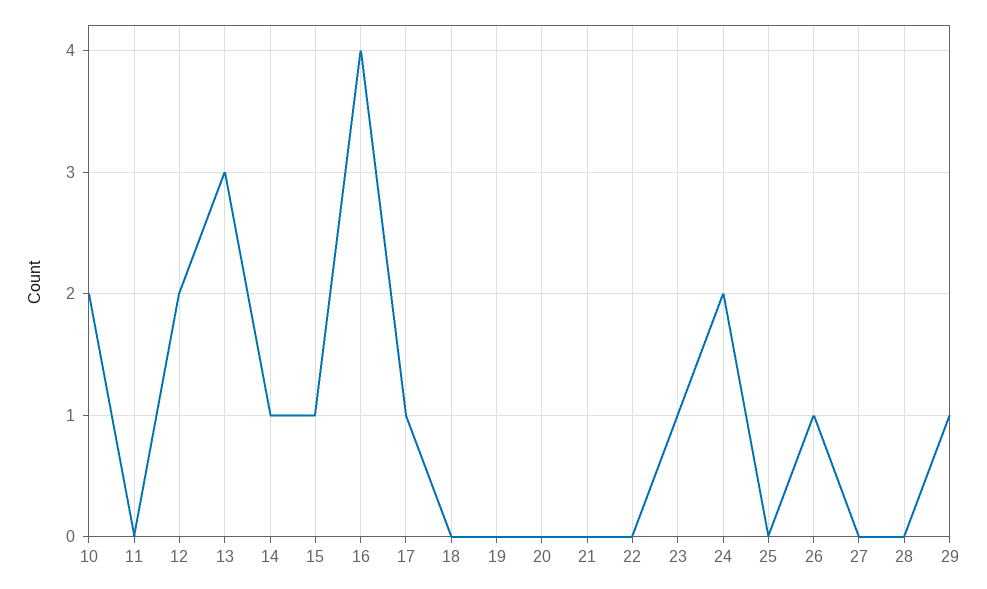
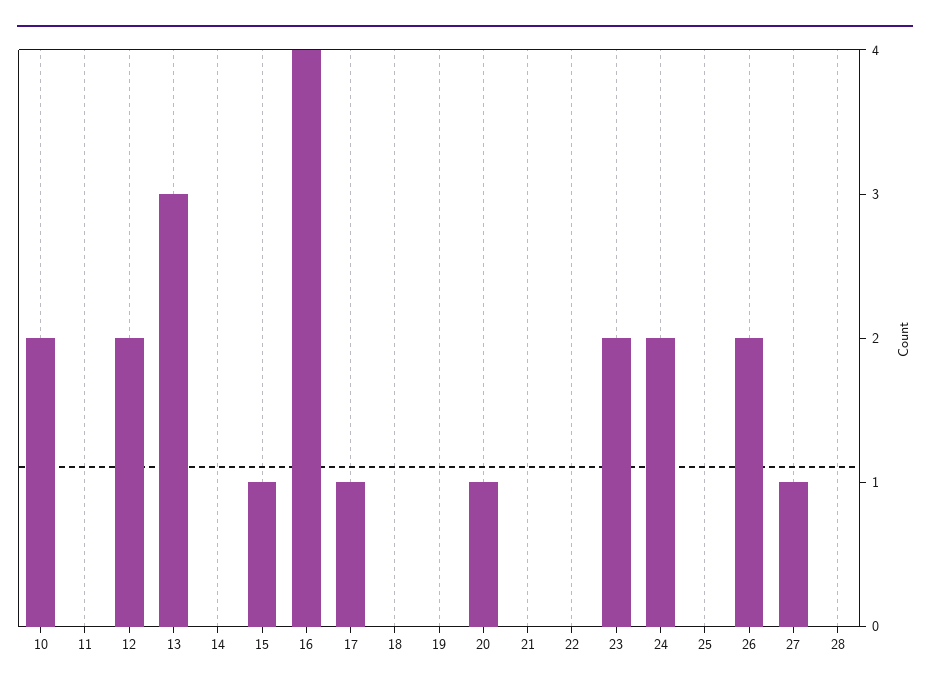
  {
    "10": 2,
    "11": 0,
    "12": 2,
    "13": 3,
-   "14": 1,
+   "14": 0,
    "15": 1,
    "16": 4,
    "17": 1,
    "18": 0,
    "19": 0,
-   "20": 0,
+   "20": 1,
    "21": 0,
    "22": 0,
-   "23": 1,
+   "23": 2,
    "24": 2,
    "25": 0,
-   "26": 1,
+   "26": 2,
-   "27": 0,
+   "27": 1,
-   "28": 0,
+   "28": 0
-   "29": 1
  }

